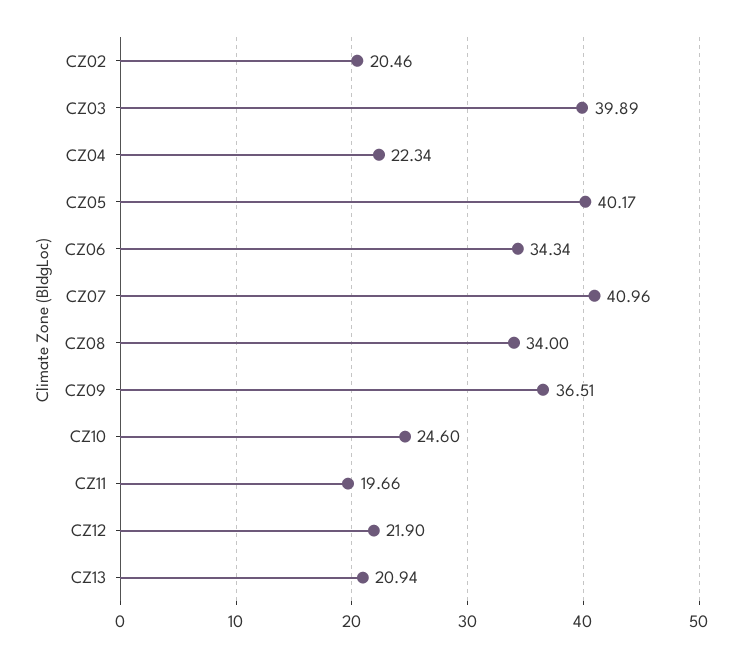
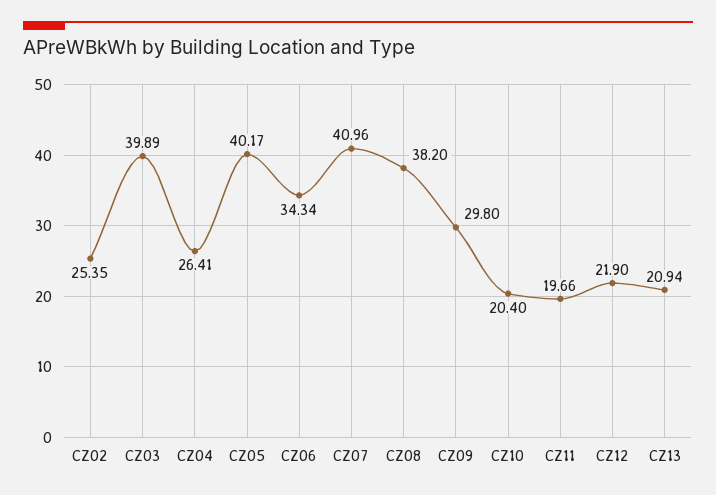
  {
-   "CZ02": 20.46,
+   "CZ02": 25.35,
    "CZ03": 39.89,
-   "CZ04": 22.34,
+   "CZ04": 26.41,
    "CZ05": 40.17,
    "CZ06": 34.34,
    "CZ07": 40.96,
-   "CZ08": 34,
+   "CZ08": 38.2,
-   "CZ09": 36.51,
+   "CZ09": 29.8,
-   "CZ10": 24.6,
+   "CZ10": 20.4,
    "CZ11": 19.66,
    "CZ12": 21.9,
    "CZ13": 20.94
  }

